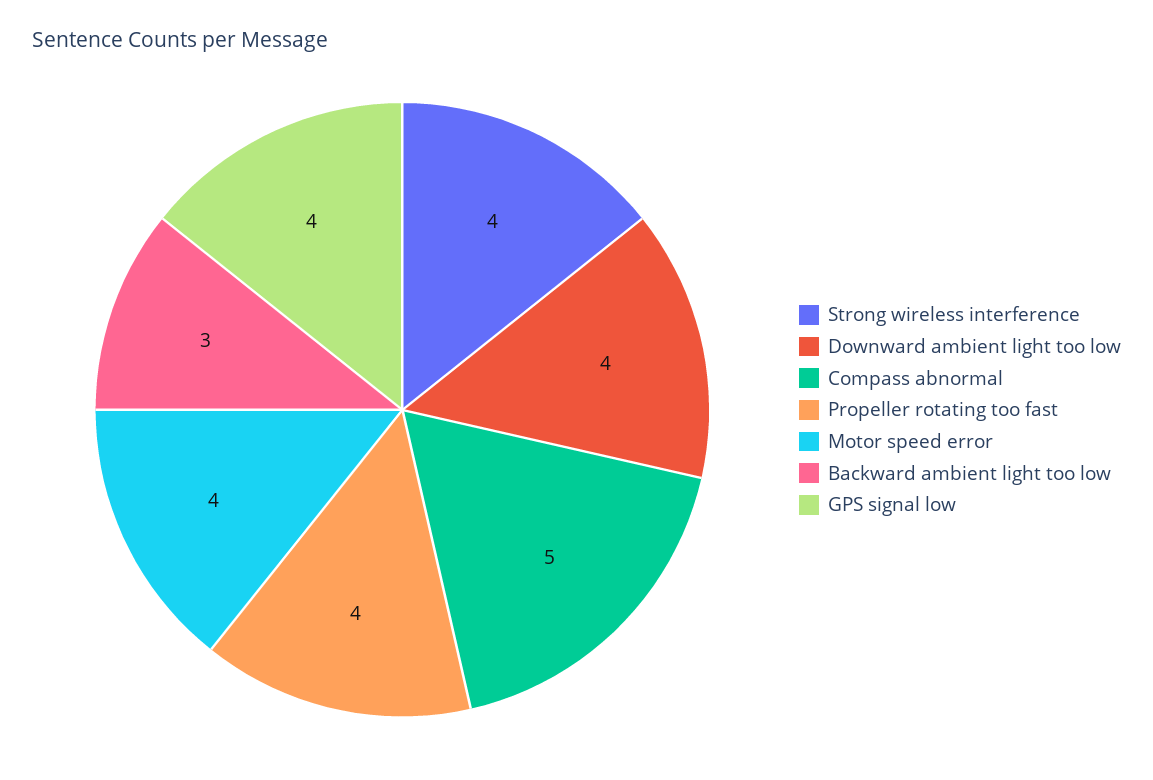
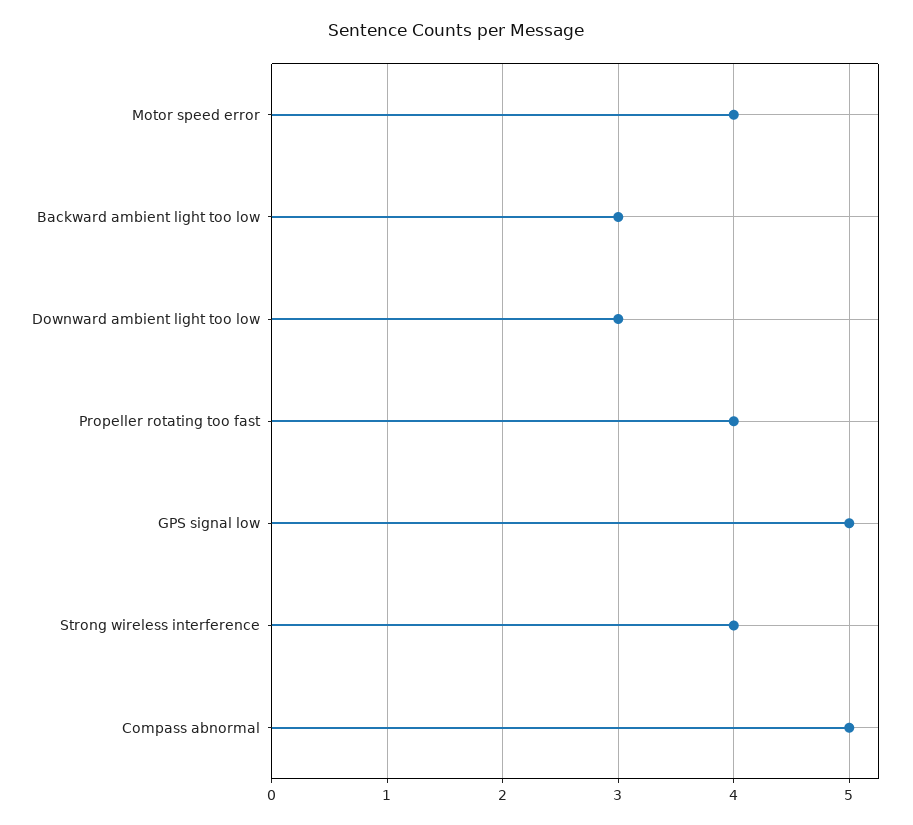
  {
    "Strong wireless interference": 4,
-   "Downward ambient light too low": 4,
+   "Downward ambient light too low": 3,
    "Compass abnormal": 5,
    "Propeller rotating too fast": 4,
    "Motor speed error": 4,
    "Backward ambient light too low": 3,
-   "GPS signal low": 4
+   "GPS signal low": 5
  }

